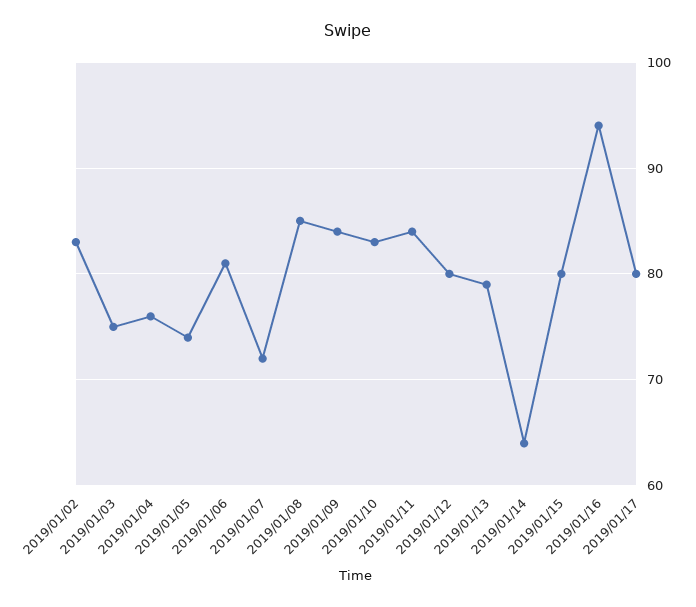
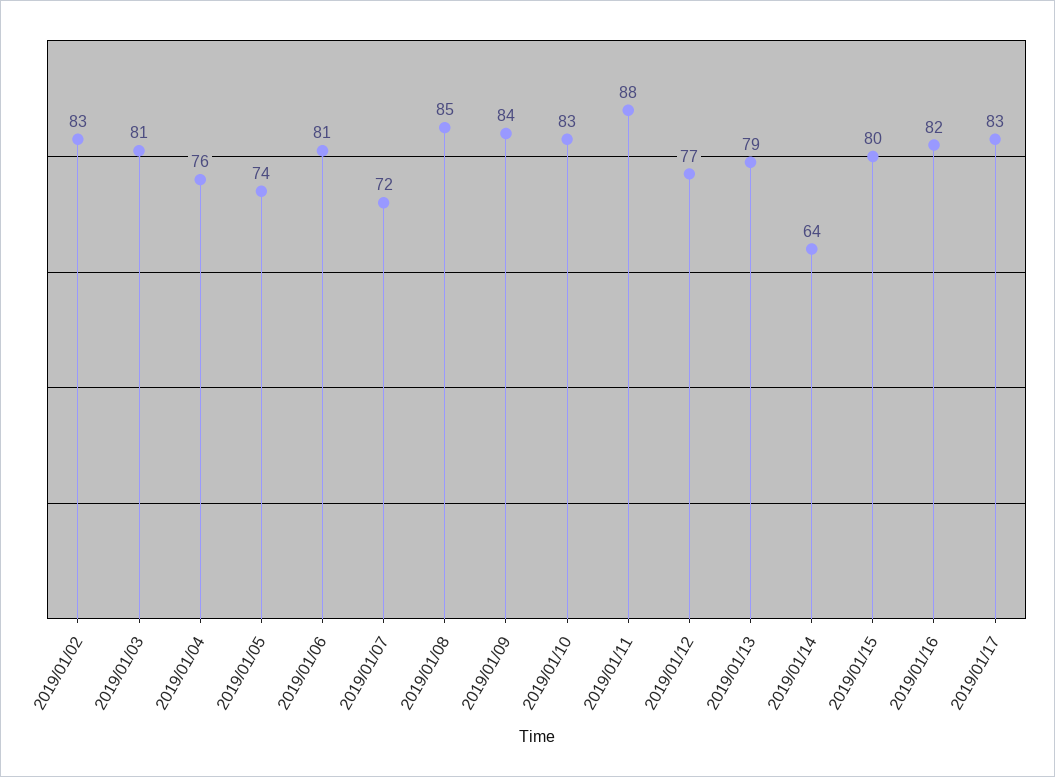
  {
    "2019/01/02": 83,
-   "2019/01/03": 75,
+   "2019/01/03": 81,
    "2019/01/04": 76,
    "2019/01/05": 74,
    "2019/01/06": 81,
    "2019/01/07": 72,
    "2019/01/08": 85,
    "2019/01/09": 84,
    "2019/01/10": 83,
-   "2019/01/11": 84,
+   "2019/01/11": 88,
-   "2019/01/12": 80,
+   "2019/01/12": 77,
    "2019/01/13": 79,
    "2019/01/14": 64,
    "2019/01/15": 80,
-   "2019/01/16": 94,
+   "2019/01/16": 82,
-   "2019/01/17": 80
+   "2019/01/17": 83
  }

